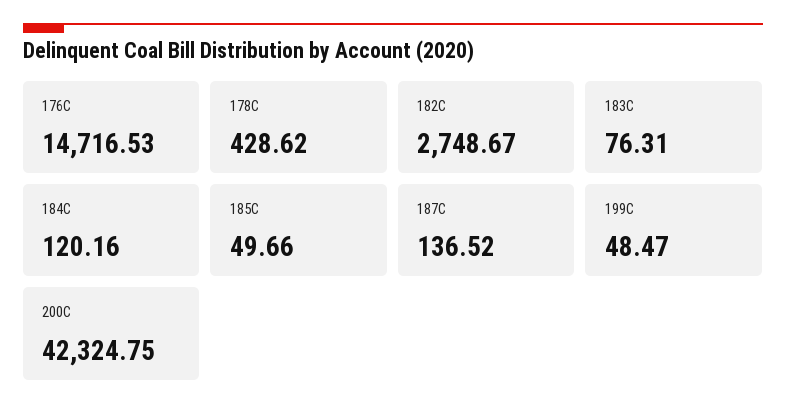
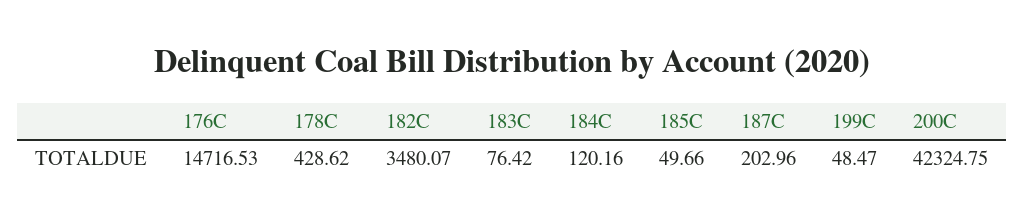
  {
    "176C": 14716.53,
    "178C": 428.62,
-   "182C": 2748.67,
+   "182C": 3480.07,
-   "183C": 76.31,
+   "183C": 76.42,
    "184C": 120.16,
    "185C": 49.66,
-   "187C": 136.52,
+   "187C": 202.96,
    "199C": 48.47,
    "200C": 42324.75
  }

